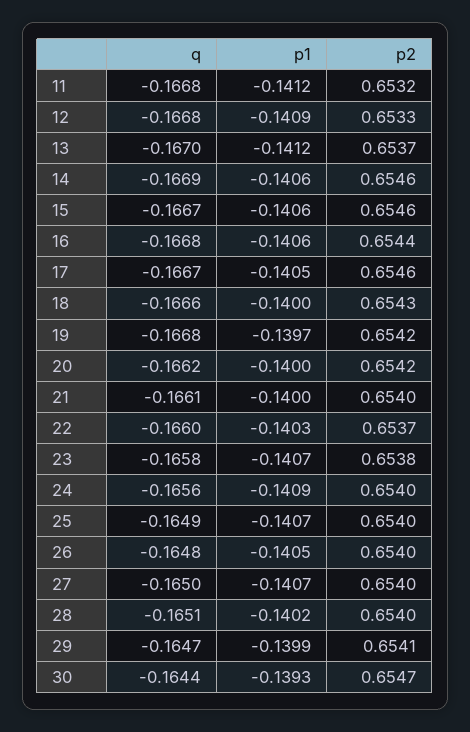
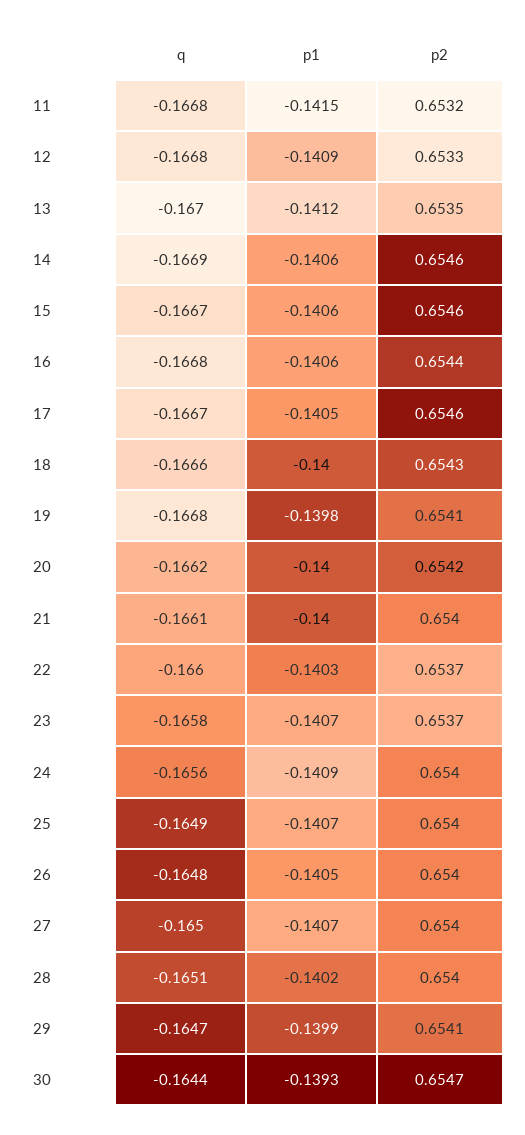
  {
    "q": {
      "11": -0.1668,
      "12": -0.1668,
      "13": -0.167,
      "14": -0.1669,
      "15": -0.1667,
      "16": -0.1668,
      "17": -0.1667,
      "18": -0.1666,
      "19": -0.1668,
      "20": -0.1662,
      "21": -0.1661,
      "22": -0.166,
      "23": -0.1658,
      "24": -0.1656,
      "25": -0.1649,
      "26": -0.1648,
      "27": -0.165,
      "28": -0.1651,
      "29": -0.1647,
      "30": -0.1644
    },
    "p1": {
-     "11": -0.1412,
+     "11": -0.1415,
      "12": -0.1409,
      "13": -0.1412,
      "14": -0.1406,
      "15": -0.1406,
      "16": -0.1406,
      "17": -0.1405,
      "18": -0.14,
-     "19": -0.1397,
+     "19": -0.1398,
      "20": -0.14,
      "21": -0.14,
      "22": -0.1403,
      "23": -0.1407,
      "24": -0.1409,
      "25": -0.1407,
      "26": -0.1405,
      "27": -0.1407,
      "28": -0.1402,
      "29": -0.1399,
      "30": -0.1393
    },
    "p2": {
      "11": 0.6532,
      "12": 0.6533,
-     "13": 0.6537,
+     "13": 0.6535,
      "14": 0.6546,
      "15": 0.6546,
      "16": 0.6544,
      "17": 0.6546,
      "18": 0.6543,
-     "19": 0.6542,
+     "19": 0.6541,
      "20": 0.6542,
      "21": 0.654,
      "22": 0.6537,
-     "23": 0.6538,
+     "23": 0.6537,
      "24": 0.654,
      "25": 0.654,
      "26": 0.654,
      "27": 0.654,
      "28": 0.654,
      "29": 0.6541,
      "30": 0.6547
    }
  }

